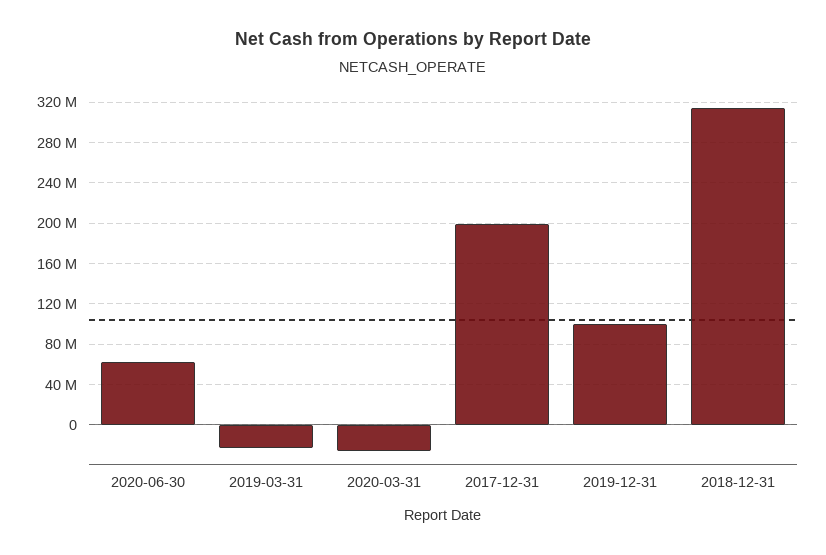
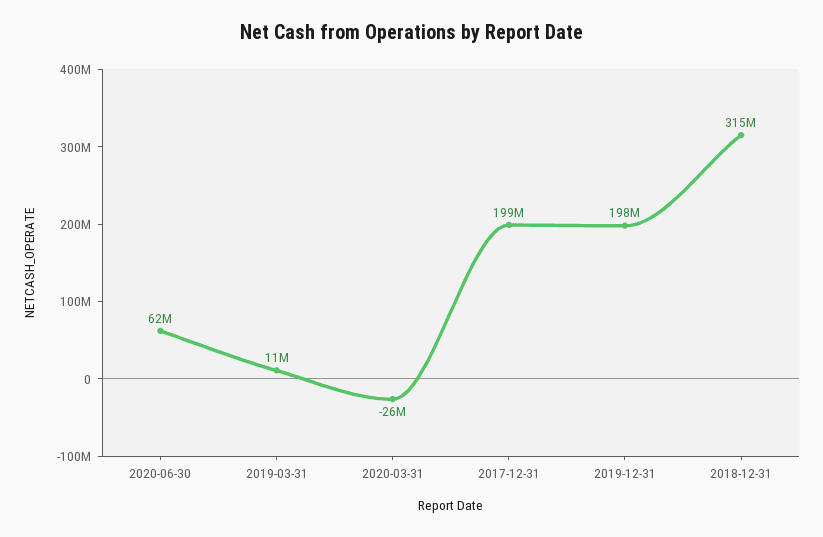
  {
    "2020-06-30": 62000000,
-   "2019-03-31": -20000000,
+   "2019-03-31": 11000000,
    "2020-03-31": -26000000,
    "2017-12-31": 199000000,
-   "2019-12-31": 100000000,
+   "2019-12-31": 198000000,
    "2018-12-31": 315000000
  }

